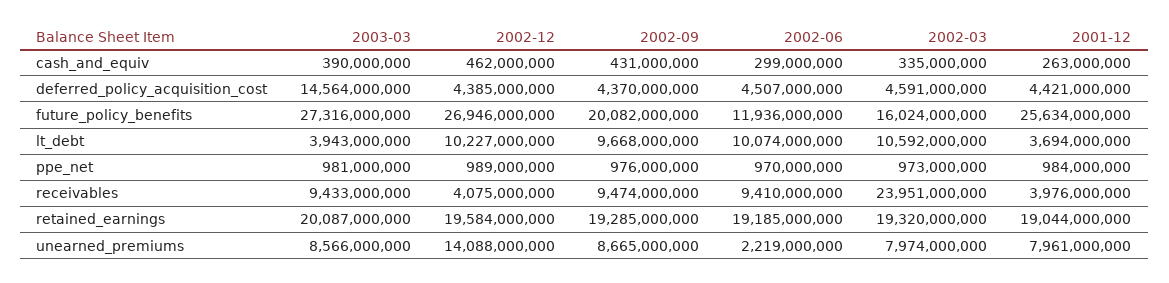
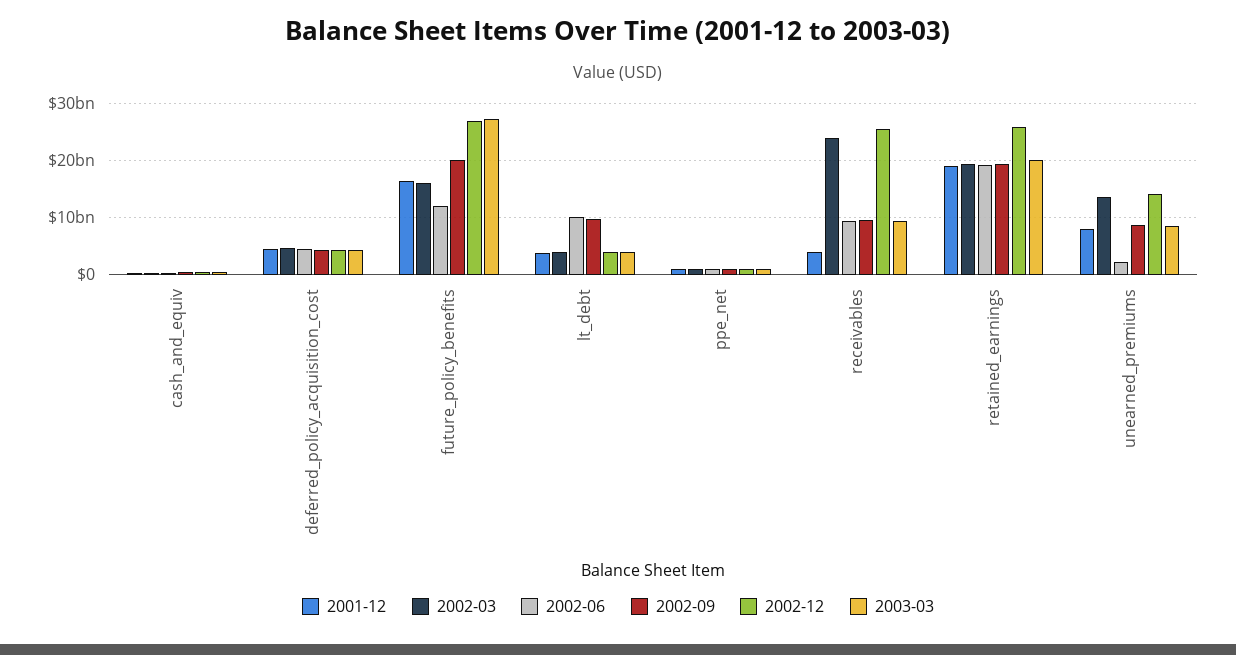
  {
    "2003-03": {
      "cash_and_equiv": 390000000,
-     "deferred_policy_acquisition_cost": 14564000000,
+     "deferred_policy_acquisition_cost": 4000000000,
      "future_policy_benefits": 27316000000,
      "lt_debt": 3943000000,
      "ppe_net": 981000000,
      "receivables": 9433000000,
      "retained_earnings": 20087000000,
      "unearned_premiums": 8566000000
    },
    "2002-12": {
      "cash_and_equiv": 462000000,
      "deferred_policy_acquisition_cost": 4385000000,
      "future_policy_benefits": 26946000000,
-     "lt_debt": 10227000000,
+     "lt_debt": 4000000000,
      "ppe_net": 989000000,
-     "receivables": 4075000000,
+     "receivables": 26000000000,
-     "retained_earnings": 19584000000,
+     "retained_earnings": 26000000000,
      "unearned_premiums": 14088000000
    },
    "2002-09": {
      "cash_and_equiv": 431000000,
      "deferred_policy_acquisition_cost": 4370000000,
      "future_policy_benefits": 20082000000,
      "lt_debt": 9668000000,
      "ppe_net": 976000000,
      "receivables": 9474000000,
      "retained_earnings": 19285000000,
      "unearned_premiums": 8665000000
    },
    "2002-06": {
      "cash_and_equiv": 299000000,
      "deferred_policy_acquisition_cost": 4507000000,
      "future_policy_benefits": 11936000000,
      "lt_debt": 10074000000,
      "ppe_net": 970000000,
      "receivables": 9410000000,
      "retained_earnings": 19185000000,
      "unearned_premiums": 2219000000
    },
    "2002-03": {
      "cash_and_equiv": 335000000,
      "deferred_policy_acquisition_cost": 4591000000,
      "future_policy_benefits": 16024000000,
-     "lt_debt": 10592000000,
+     "lt_debt": 4000000000,
      "ppe_net": 973000000,
      "receivables": 23951000000,
      "retained_earnings": 19320000000,
-     "unearned_premiums": 7974000000
+     "unearned_premiums": 14000000000
    },
    "2001-12": {
      "cash_and_equiv": 263000000,
      "deferred_policy_acquisition_cost": 4421000000,
-     "future_policy_benefits": 25634000000,
+     "future_policy_benefits": 16000000000,
      "lt_debt": 3694000000,
      "ppe_net": 984000000,
      "receivables": 3976000000,
      "retained_earnings": 19044000000,
      "unearned_premiums": 7961000000
    }
  }

